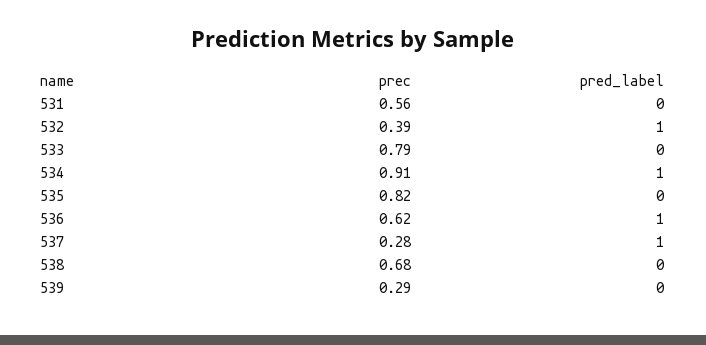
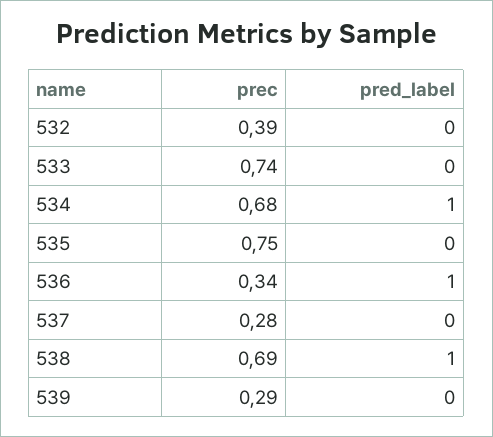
  {
    "prec": {
-     "531": 0.56,
      "532": 0.39,
-     "533": 0.79,
+     "533": 0.74,
-     "534": 0.91,
+     "534": 0.68,
-     "535": 0.82,
+     "535": 0.75,
-     "536": 0.62,
+     "536": 0.34,
      "537": 0.28,
-     "538": 0.68,
+     "538": 0.69,
      "539": 0.29
    },
    "pred_label": {
-     "531": 0,
-     "532": 1,
+     "532": 0,
      "533": 0,
      "534": 1,
      "535": 0,
      "536": 1,
-     "537": 1,
+     "537": 0,
-     "538": 0,
+     "538": 1,
      "539": 0
    }
  }

